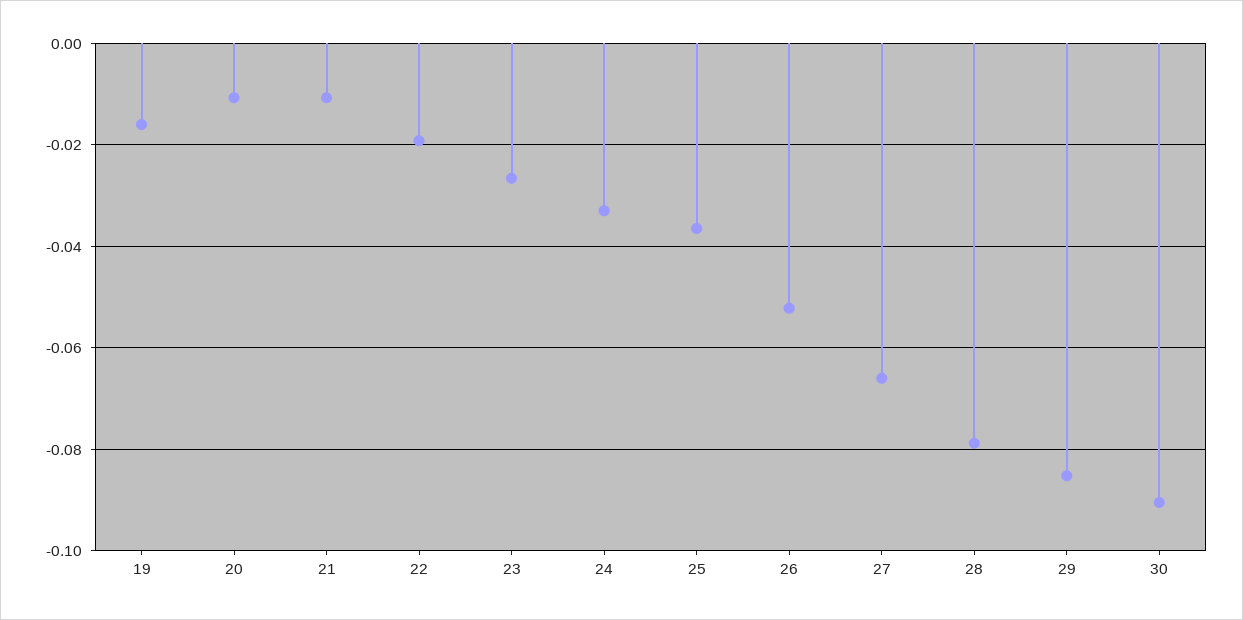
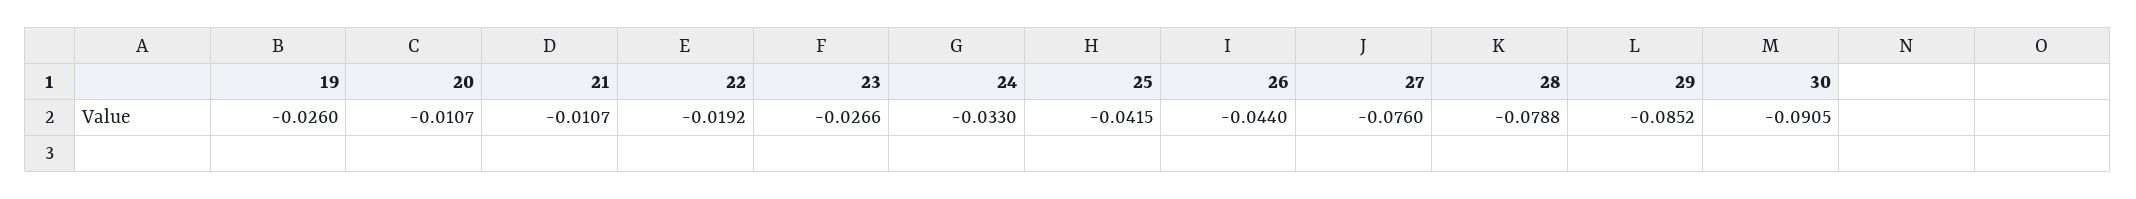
  {
-   "19": -0.016,
+   "19": -0.026,
    "20": -0.0107,
    "21": -0.0107,
    "22": -0.0192,
    "23": -0.0266,
    "24": -0.033,
-   "25": -0.036,
+   "25": -0.0415,
-   "26": -0.052,
+   "26": -0.044,
-   "27": -0.066,
+   "27": -0.076,
    "28": -0.0788,
    "29": -0.0852,
    "30": -0.0905
  }

